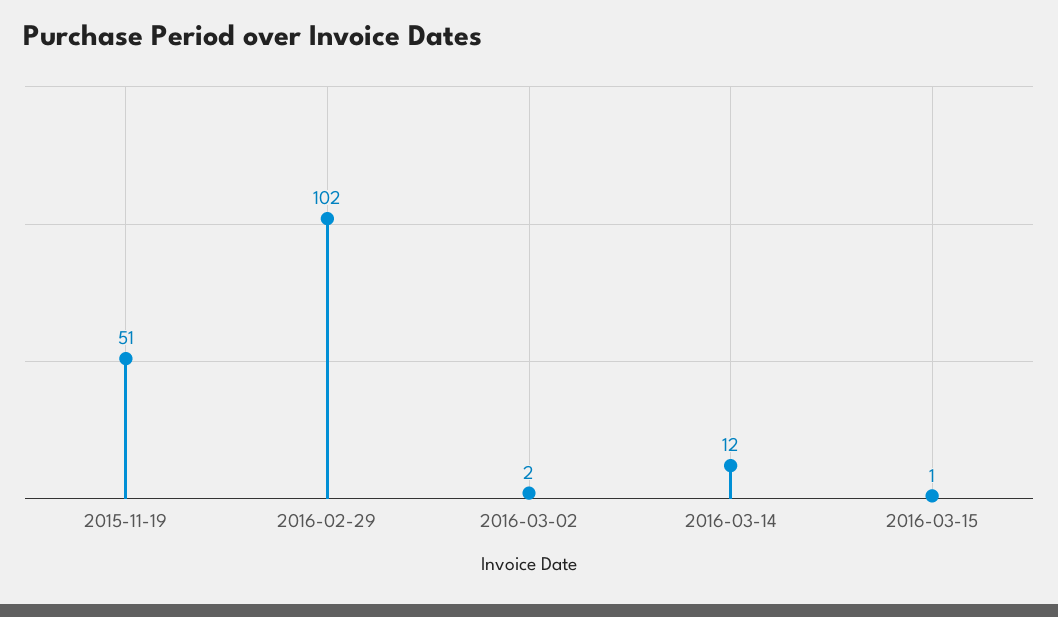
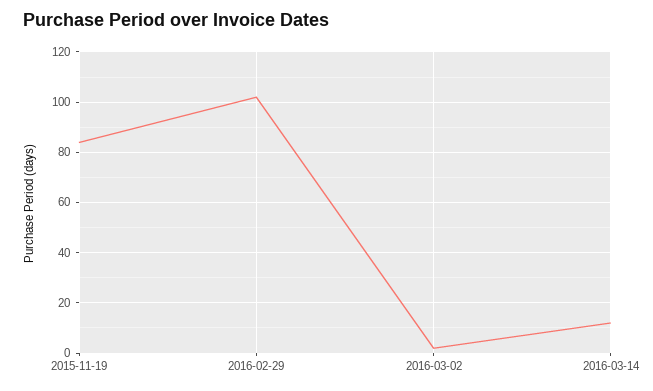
  {
-   "2015-11-19": 51,
+   "2015-11-19": 85,
    "2016-02-29": 102,
    "2016-03-02": 2,
-   "2016-03-14": 12,
+   "2016-03-14": 12
-   "2016-03-15": 1
  }

